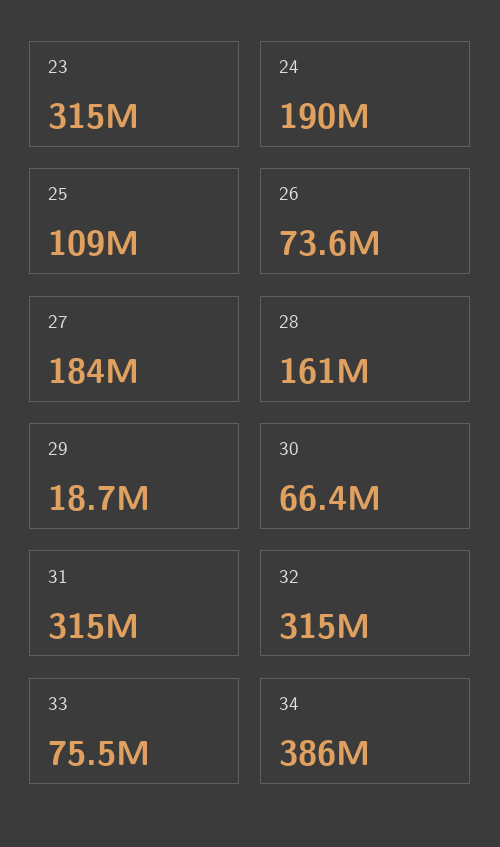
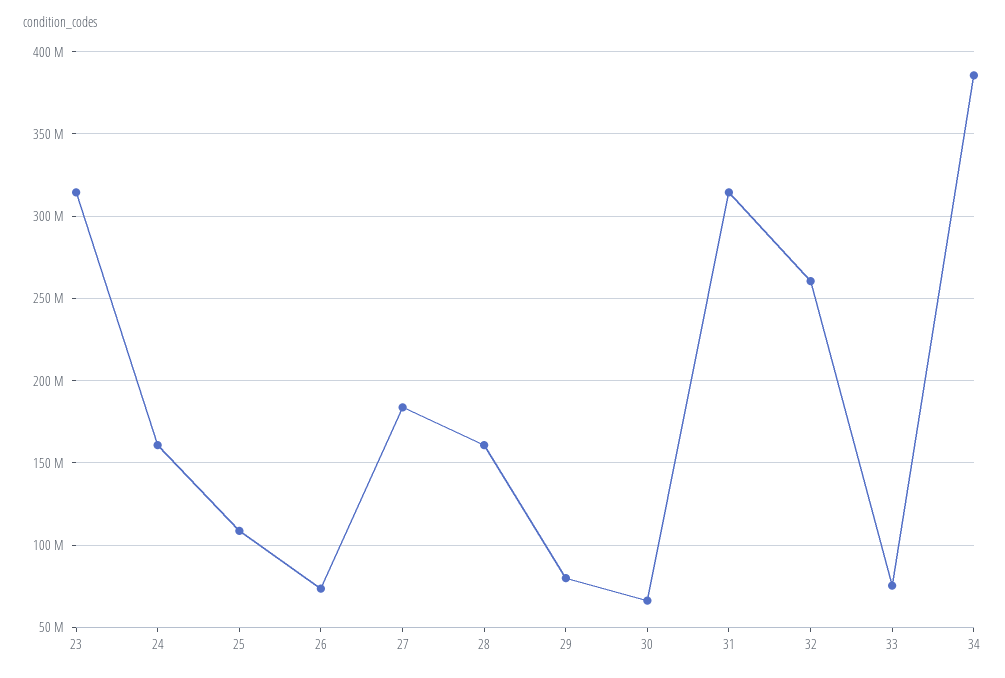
  {
    "23": 315000000,
-   "24": 190000000,
+   "24": 160000000,
    "25": 109000000,
    "26": 73600000,
    "27": 184000000,
    "28": 161000000,
-   "29": 18700000,
+   "29": 80000000,
    "30": 66400000,
    "31": 315000000,
-   "32": 315000000,
+   "32": 260000000,
    "33": 75500000,
    "34": 386000000
  }

